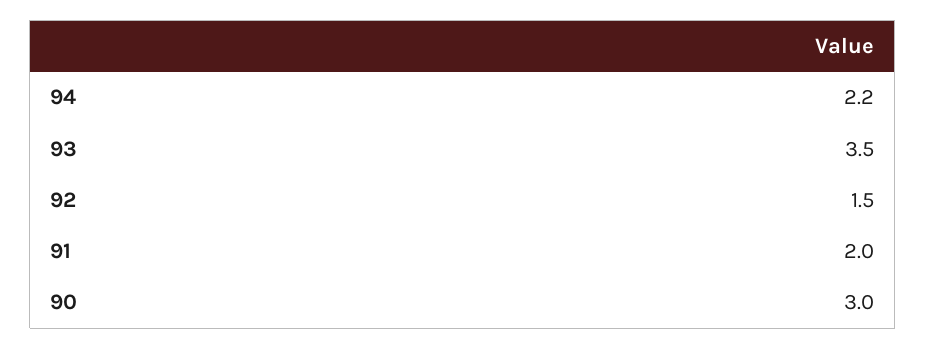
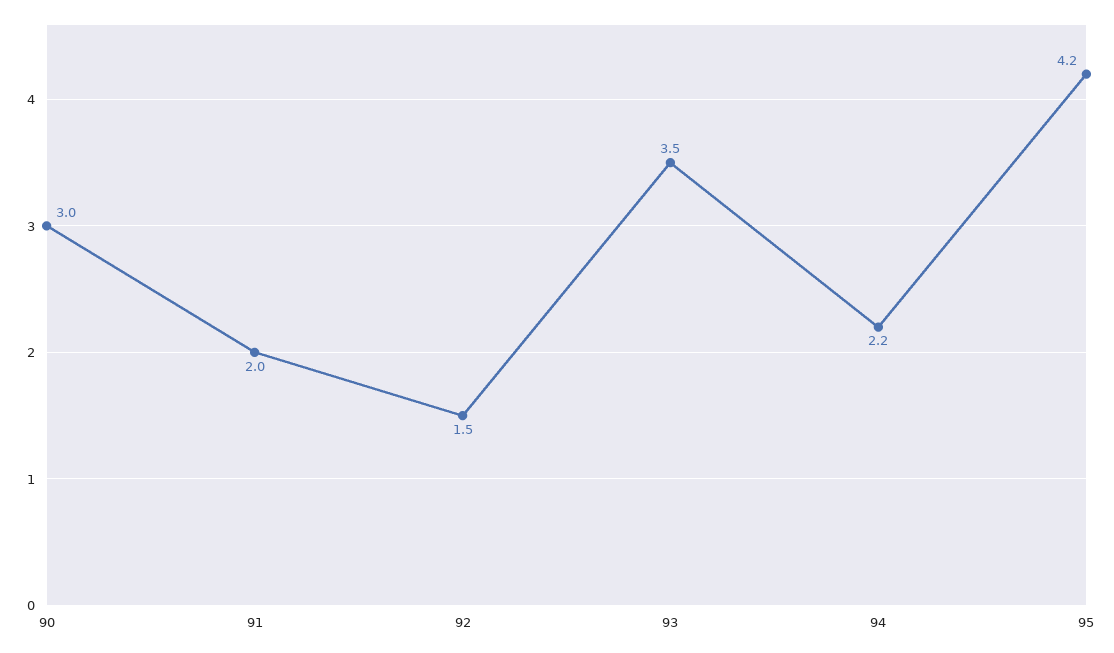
  {
    "94": 2.2,
    "93": 3.5,
    "92": 1.5,
    "91": 2,
-   "90": 3
+   "90": 3,
+   "95": 4.2
  }

